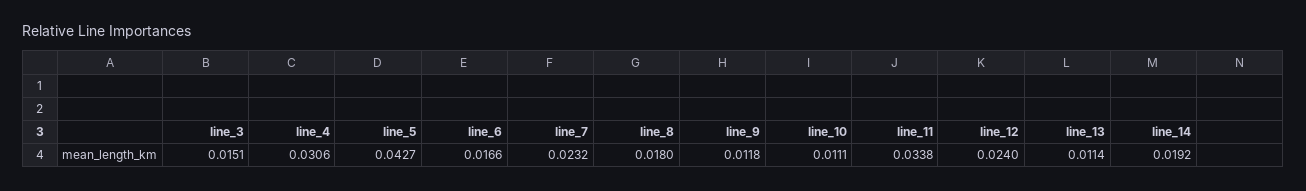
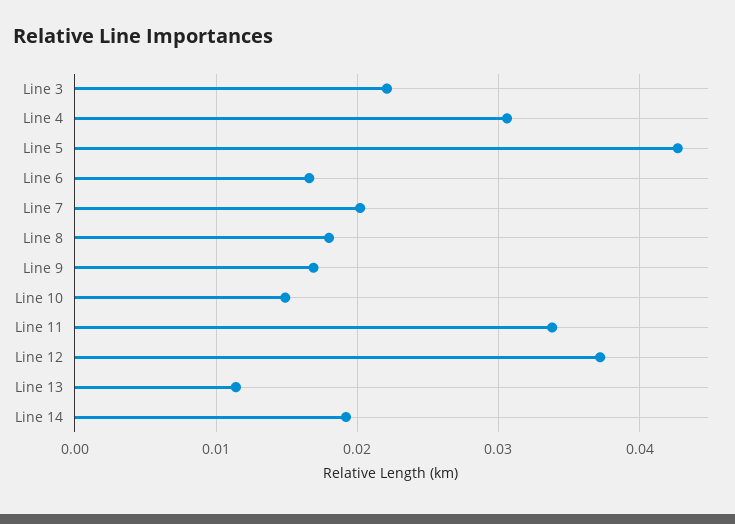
  {
-   "line_3": 0.0151,
+   "line_3": 0.022,
    "line_4": 0.0306,
    "line_5": 0.0427,
    "line_6": 0.0166,
-   "line_7": 0.0232,
+   "line_7": 0.02,
    "line_8": 0.018,
-   "line_9": 0.0118,
+   "line_9": 0.017,
-   "line_10": 0.0111,
+   "line_10": 0.015,
    "line_11": 0.0338,
-   "line_12": 0.024,
+   "line_12": 0.037,
    "line_13": 0.0114,
    "line_14": 0.0192
  }

